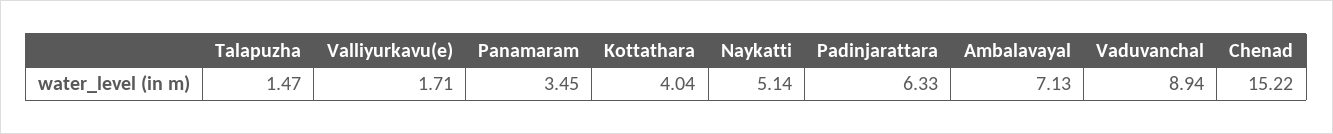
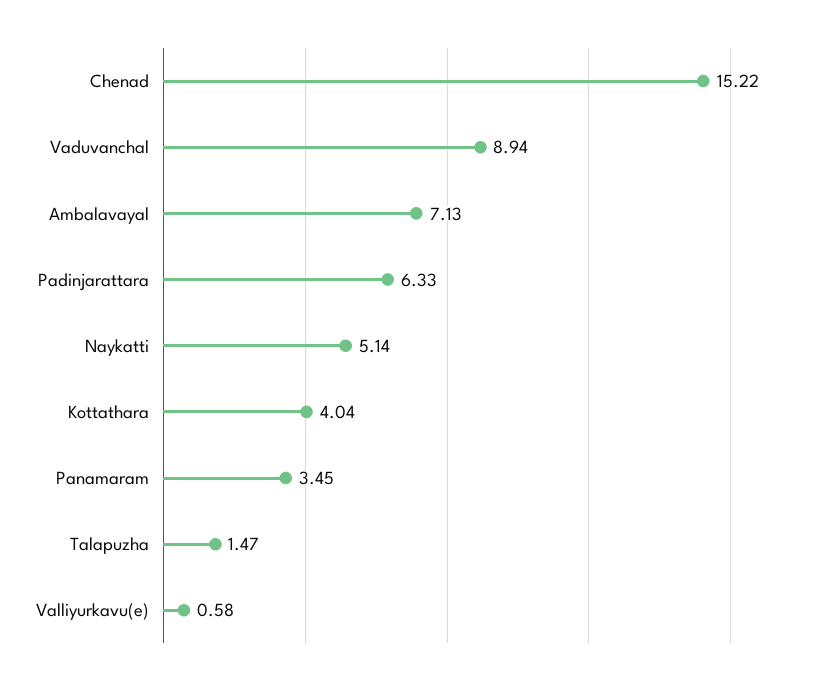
  {
    "Talapuzha": 1.47,
-   "Valliyurkavu(e)": 1.71,
+   "Valliyurkavu(e)": 0.58,
    "Panamaram": 3.45,
    "Kottathara": 4.04,
    "Naykatti": 5.14,
    "Padinjarattara": 6.33,
    "Ambalavayal": 7.13,
    "Vaduvanchal": 8.94,
    "Chenad": 15.22
  }

